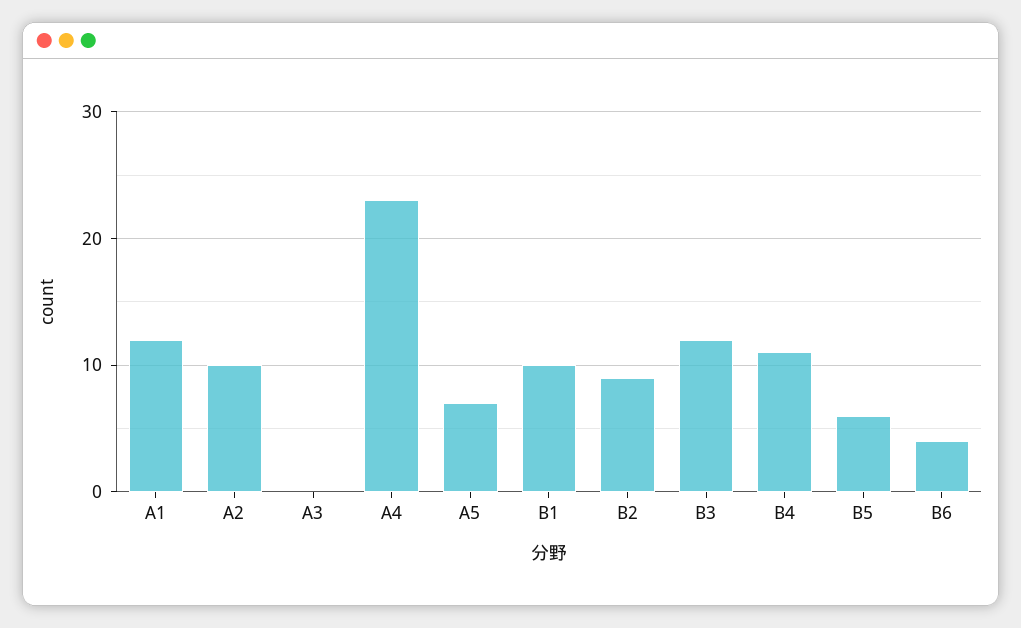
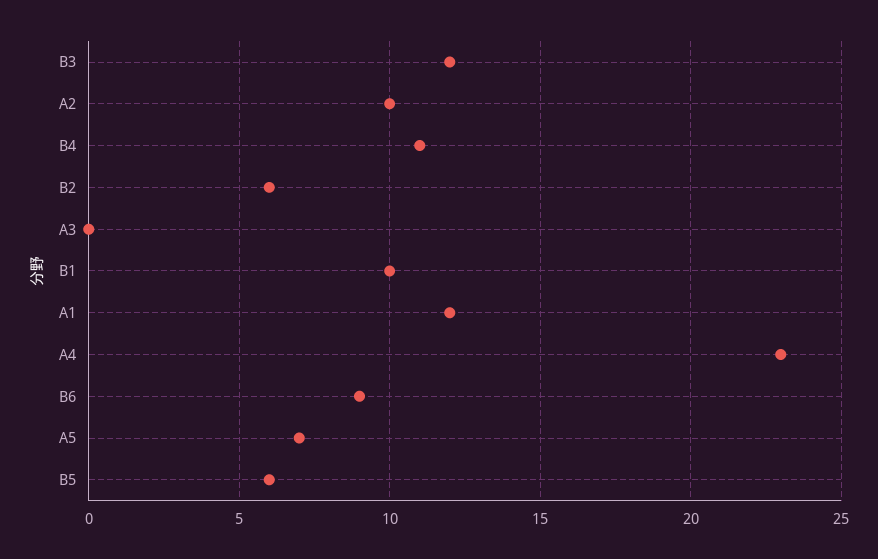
  {
    "A1": 12,
    "A2": 10,
    "A3": 0,
    "A4": 23,
    "A5": 7,
    "B1": 10,
-   "B2": 9,
+   "B2": 6,
    "B3": 12,
    "B4": 11,
    "B5": 6,
-   "B6": 4
+   "B6": 9
  }

